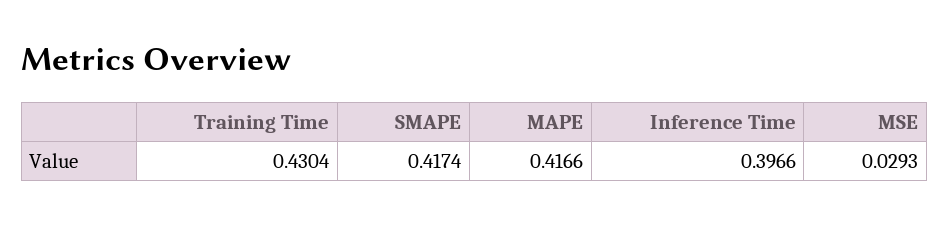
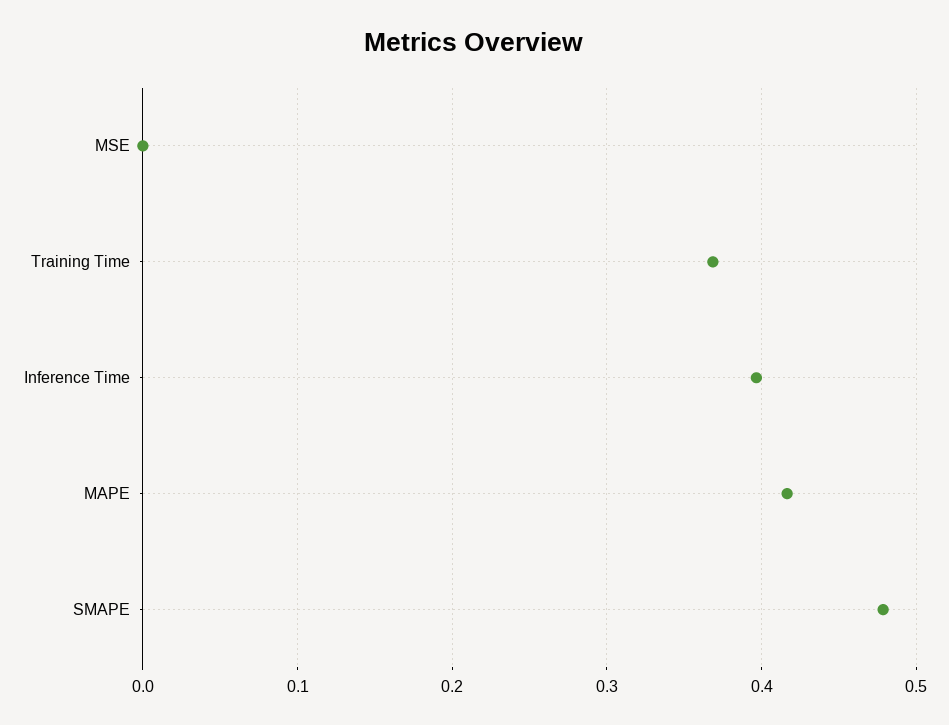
  {
-   "Training Time": 0.4304,
+   "Training Time": 0.37,
-   "SMAPE": 0.4174,
+   "SMAPE": 0.48,
    "MAPE": 0.4166,
    "Inference Time": 0.3966,
-   "MSE": 0.0293
+   "MSE": 0
  }

